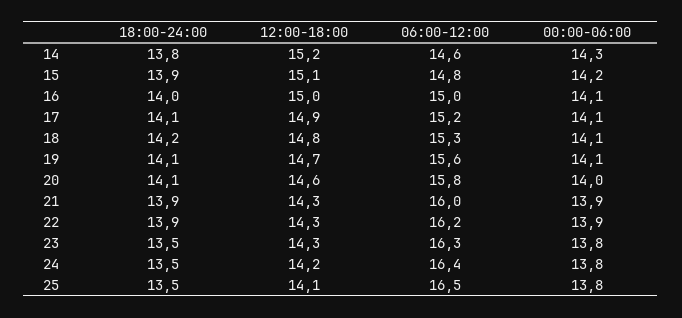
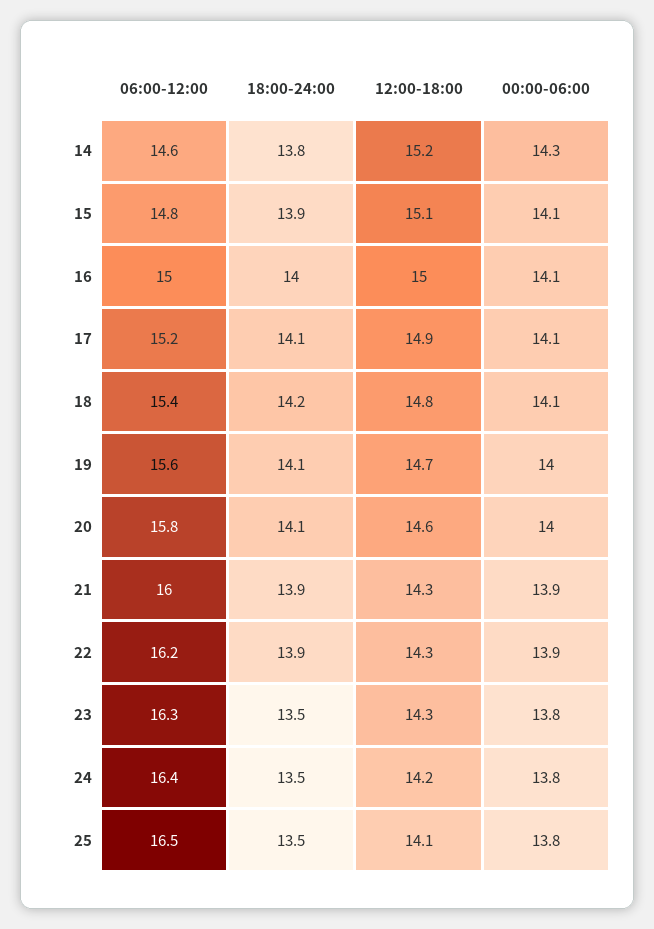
  {
    "18:00-24:00": {
      "14": 13.8,
      "15": 13.9,
      "16": 14,
      "17": 14.1,
      "18": 14.2,
      "19": 14.1,
      "20": 14.1,
      "21": 13.9,
      "22": 13.9,
      "23": 13.5,
      "24": 13.5,
      "25": 13.5
    },
    "12:00-18:00": {
      "14": 15.2,
      "15": 15.1,
      "16": 15,
      "17": 14.9,
      "18": 14.8,
      "19": 14.7,
      "20": 14.6,
      "21": 14.3,
      "22": 14.3,
      "23": 14.3,
      "24": 14.2,
      "25": 14.1
    },
    "06:00-12:00": {
      "14": 14.6,
      "15": 14.8,
      "16": 15,
      "17": 15.2,
-     "18": 15.3,
+     "18": 15.4,
      "19": 15.6,
      "20": 15.8,
      "21": 16,
      "22": 16.2,
      "23": 16.3,
      "24": 16.4,
      "25": 16.5
    },
    "00:00-06:00": {
      "14": 14.3,
-     "15": 14.2,
+     "15": 14.1,
      "16": 14.1,
      "17": 14.1,
      "18": 14.1,
-     "19": 14.1,
+     "19": 14,
      "20": 14,
      "21": 13.9,
      "22": 13.9,
      "23": 13.8,
      "24": 13.8,
      "25": 13.8
    }
  }

